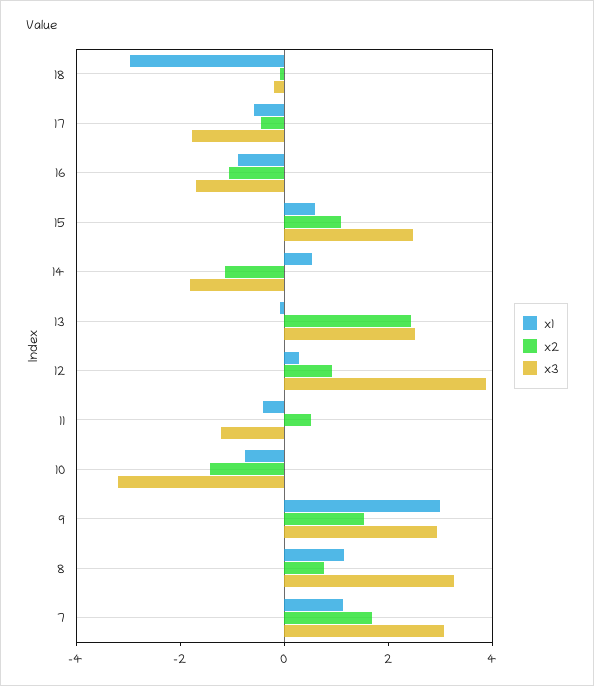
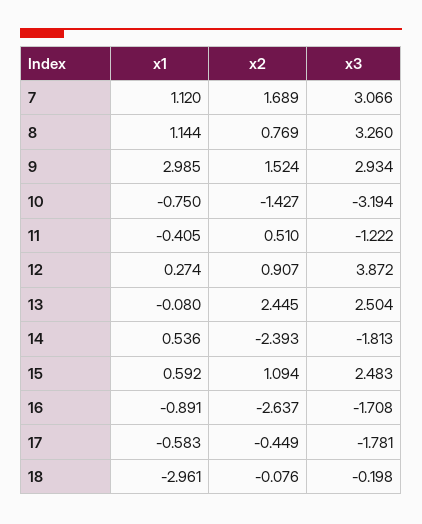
  {
    "x1": {
      "18": -2.961,
      "17": -0.583,
      "16": -0.891,
      "15": 0.592,
      "14": 0.536,
      "13": -0.08,
      "12": 0.274,
      "11": -0.405,
      "10": -0.75,
      "9": 2.985,
      "8": 1.144,
      "7": 1.12
    },
    "x2": {
      "18": -0.076,
      "17": -0.449,
-     "16": -1,
+     "16": -2.637,
      "15": 1.094,
-     "14": -1,
+     "14": -2.393,
      "13": 2.445,
      "12": 0.907,
      "11": 0.51,
      "10": -1.427,
      "9": 1.524,
      "8": 0.769,
      "7": 1.689
    },
    "x3": {
      "18": -0.198,
      "17": -1.781,
      "16": -1.708,
      "15": 2.483,
      "14": -1.813,
      "13": 2.504,
      "12": 3.872,
      "11": -1.222,
      "10": -3.194,
      "9": 2.934,
      "8": 3.26,
      "7": 3.066
    }
  }

